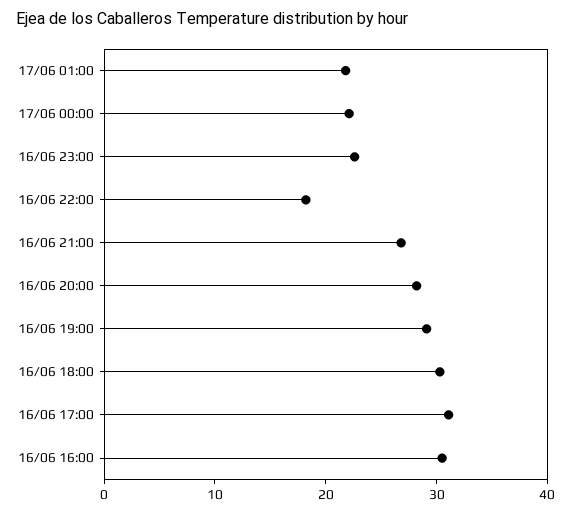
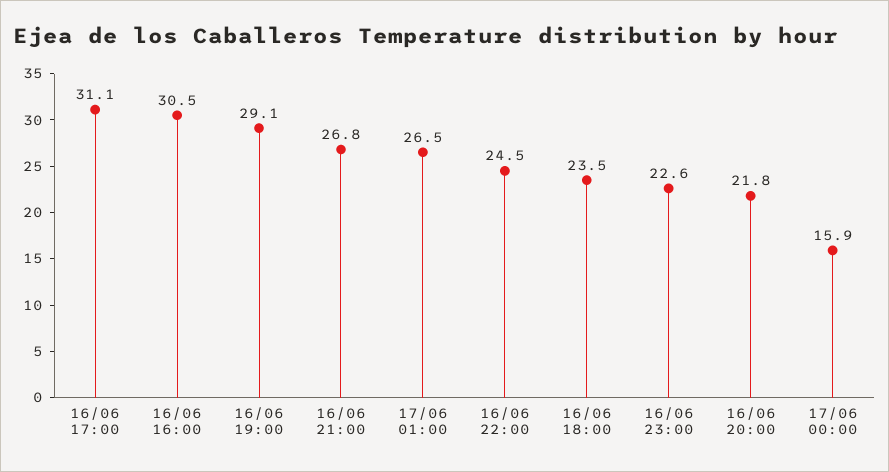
  {
-   "17/06 01:00": 22,
+   "17/06 01:00": 26.5,
-   "17/06 00:00": 22,
+   "17/06 00:00": 15.9,
    "16/06 23:00": 22.6,
-   "16/06 22:00": 18,
+   "16/06 22:00": 24.5,
    "16/06 21:00": 26.8,
-   "16/06 20:00": 28,
+   "16/06 20:00": 21.8,
    "16/06 19:00": 29.1,
-   "16/06 18:00": 30,
+   "16/06 18:00": 23.5,
    "16/06 17:00": 31.1,
    "16/06 16:00": 30.5
  }

